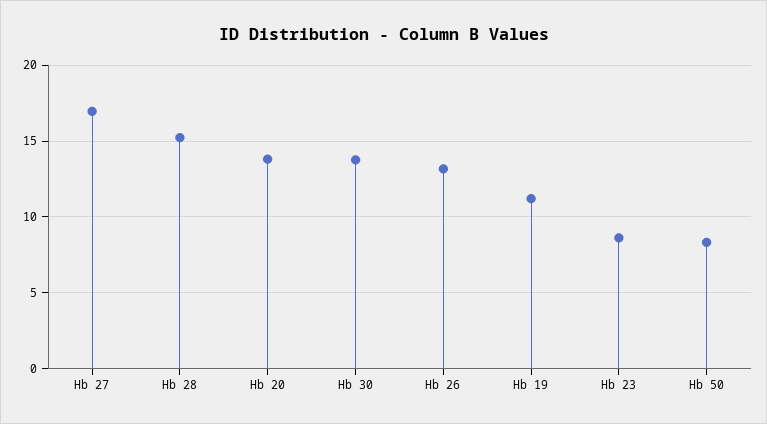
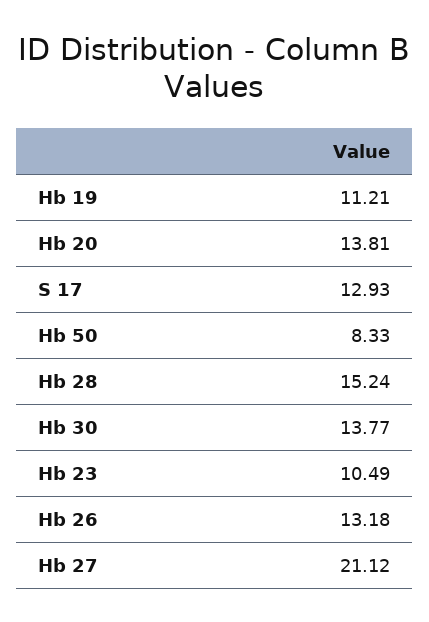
  {
-   "Hb 27": 17,
+   "Hb 27": 21.12,
    "Hb 28": 15.24,
    "Hb 20": 13.81,
    "Hb 30": 13.77,
    "Hb 26": 13.18,
    "Hb 19": 11.21,
-   "Hb 23": 8.5,
+   "Hb 23": 10.49,
-   "Hb 50": 8.33
+   "Hb 50": 8.33,
+   "S 17": 12.93
  }

